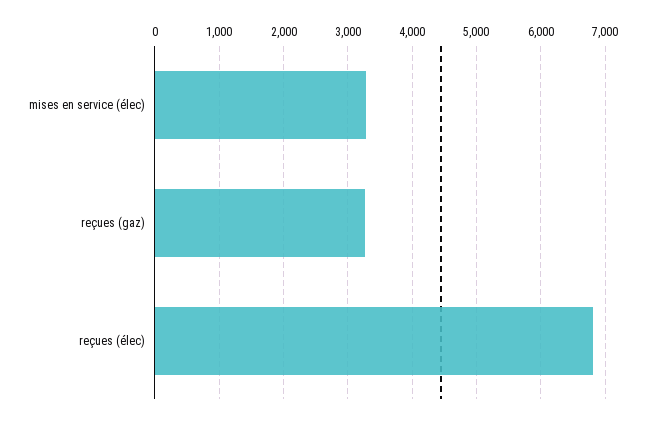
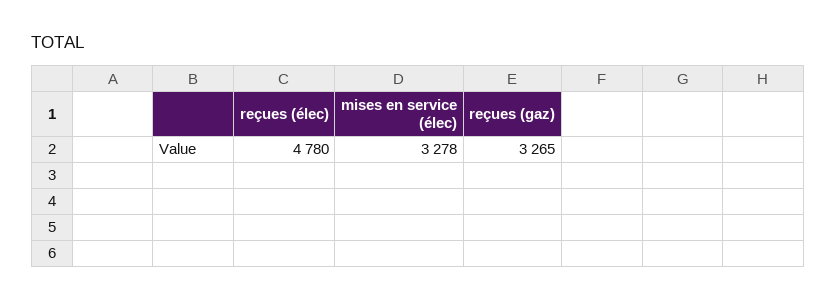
  {
    "mises en service (élec)": 3278,
    "reçues (gaz)": 3265,
-   "reçues (élec)": 6800
+   "reçues (élec)": 4780
  }

